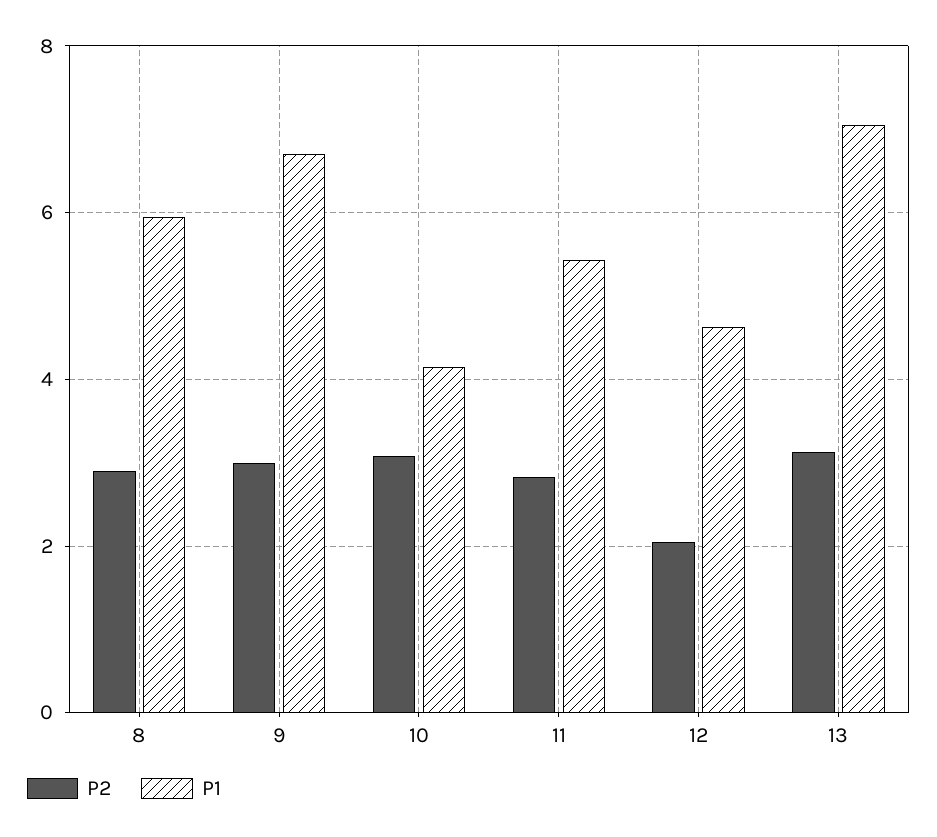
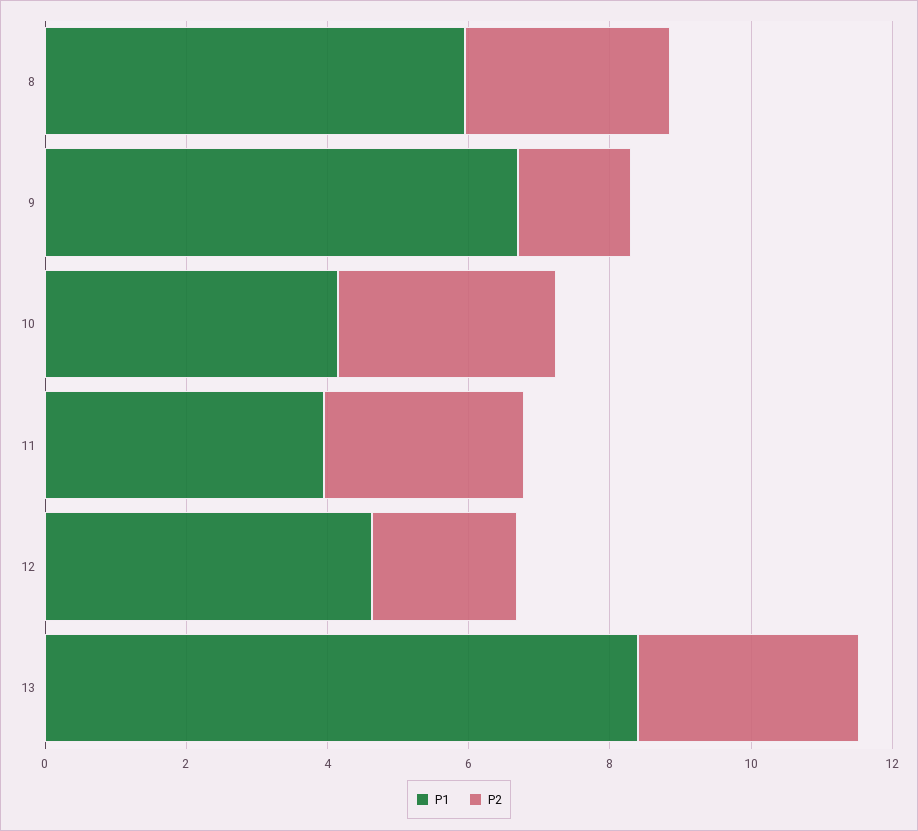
  {
    "P2": {
      "8": 3,
-     "9": 3,
+     "9": 1.5,
      "10": 3,
      "11": 2.8,
      "12": 2,
      "13": 3.2
    },
    "P1": {
      "8": 6,
      "9": 6.8,
      "10": 4.2,
-     "11": 5.4,
+     "11": 4,
      "12": 4.6,
-     "13": 7
+     "13": 8.5
    }
  }

